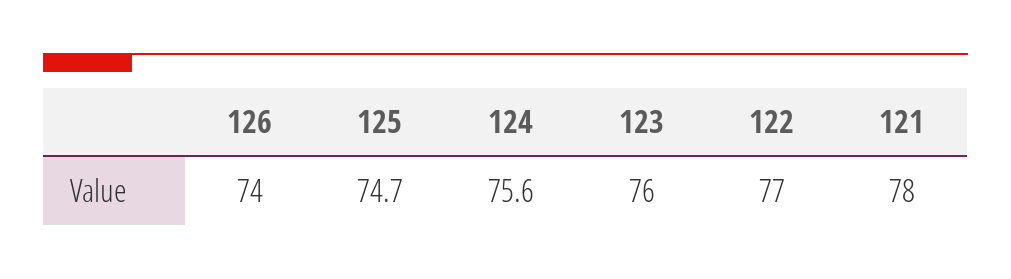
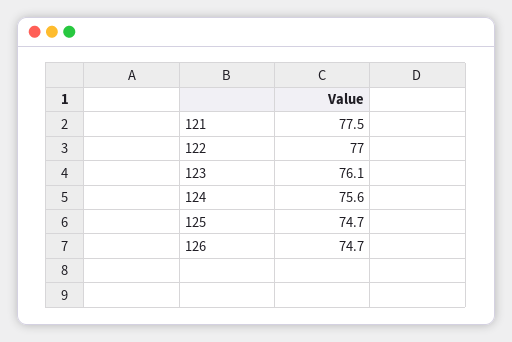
  {
-   "126": 74,
+   "126": 74.7,
    "125": 74.7,
    "124": 75.6,
-   "123": 76,
+   "123": 76.1,
    "122": 77,
-   "121": 78
+   "121": 77.5
  }

